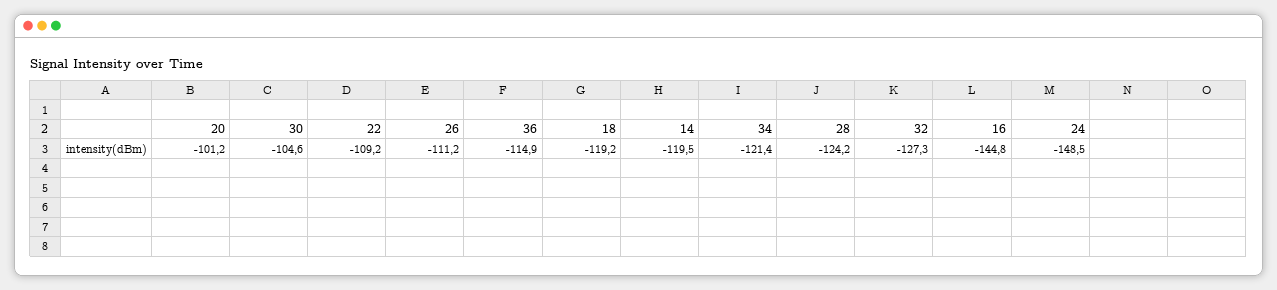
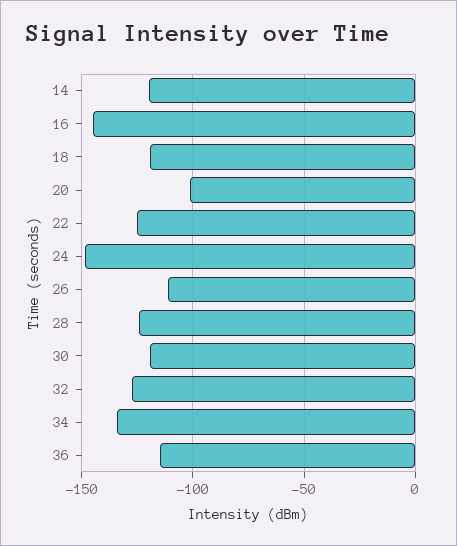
  {
    "20": -101.2,
-   "30": -104.6,
+   "30": -120,
-   "22": -109.2,
+   "22": -125,
    "26": -111.2,
    "36": -114.9,
    "18": -119.2,
    "14": -119.5,
-   "34": -121.4,
+   "34": -135,
    "28": -124.2,
    "32": -127.3,
    "16": -144.8,
    "24": -148.5
  }

